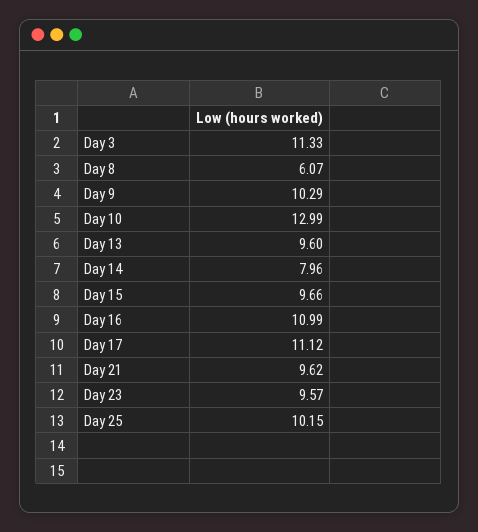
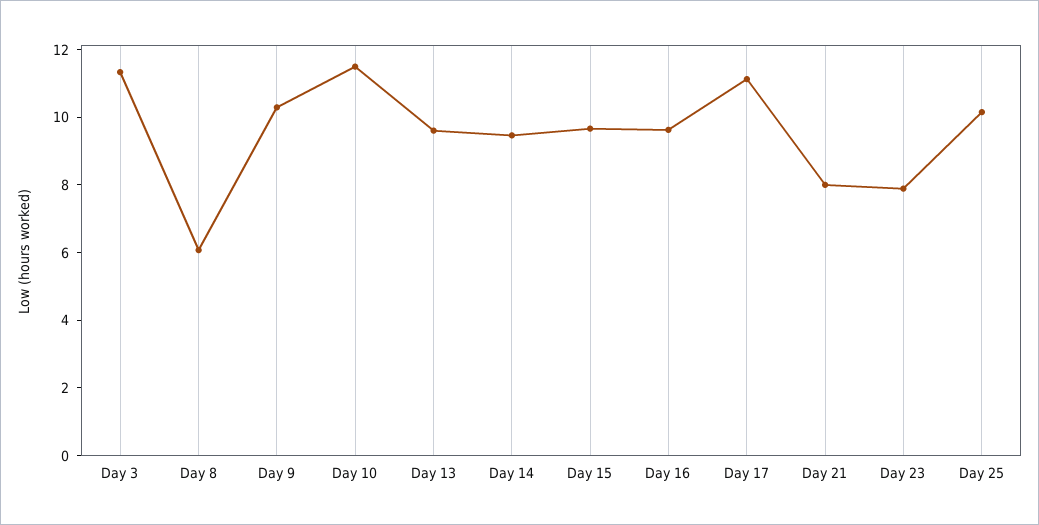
  {
    "Day 3": 11.33,
    "Day 8": 6.07,
    "Day 9": 10.29,
-   "Day 10": 12.99,
+   "Day 10": 11.5,
    "Day 13": 9.6,
-   "Day 14": 7.96,
+   "Day 14": 9.5,
    "Day 15": 9.66,
-   "Day 16": 10.99,
+   "Day 16": 9.5,
    "Day 17": 11.12,
-   "Day 21": 9.62,
+   "Day 21": 8,
-   "Day 23": 9.57,
+   "Day 23": 8,
    "Day 25": 10.15
  }

